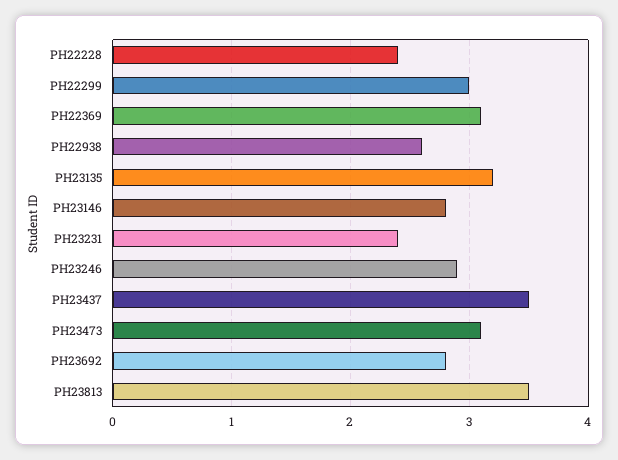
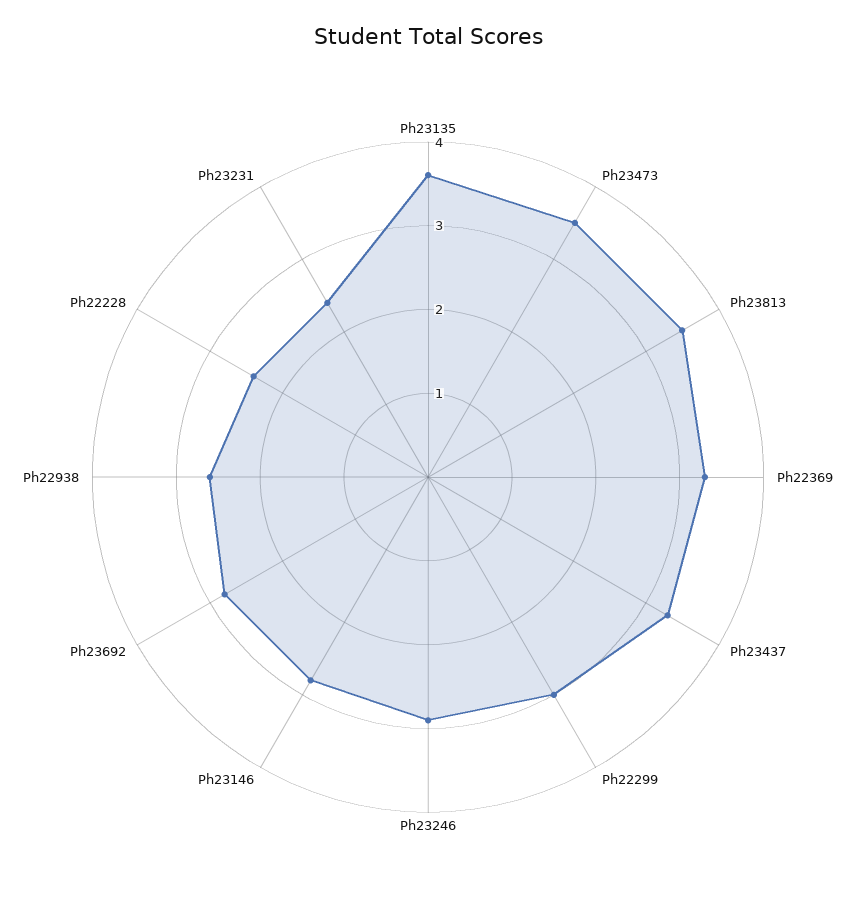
  {
    "PH22228": 2.4,
    "PH22299": 3,
-   "PH22369": 3.1,
+   "PH22369": 3.3,
    "PH22938": 2.6,
-   "PH23135": 3.2,
+   "PH23135": 3.6,
    "PH23146": 2.8,
    "PH23231": 2.4,
    "PH23246": 2.9,
-   "PH23437": 3.5,
+   "PH23437": 3.3,
-   "PH23473": 3.1,
+   "PH23473": 3.5,
    "PH23692": 2.8,
    "PH23813": 3.5
  }

